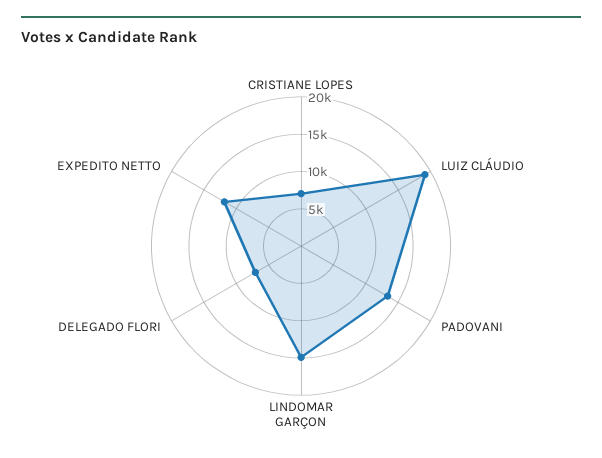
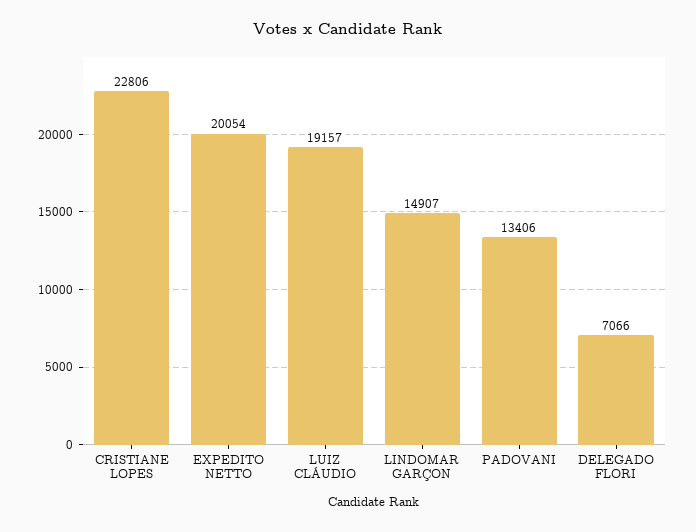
  {
-   "CRISTIANE LOPES": 7500,
+   "CRISTIANE LOPES": 22806,
    "LUIZ CLÁUDIO": 19157,
    "PADOVANI": 13406,
    "LINDOMAR GARÇON": 14907,
    "DELEGADO FLORI": 7066,
-   "EXPEDITO NETTO": 12500
+   "EXPEDITO NETTO": 20054
  }

